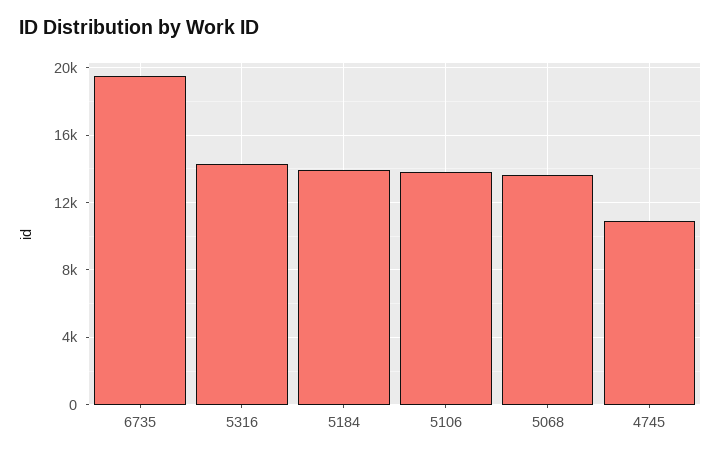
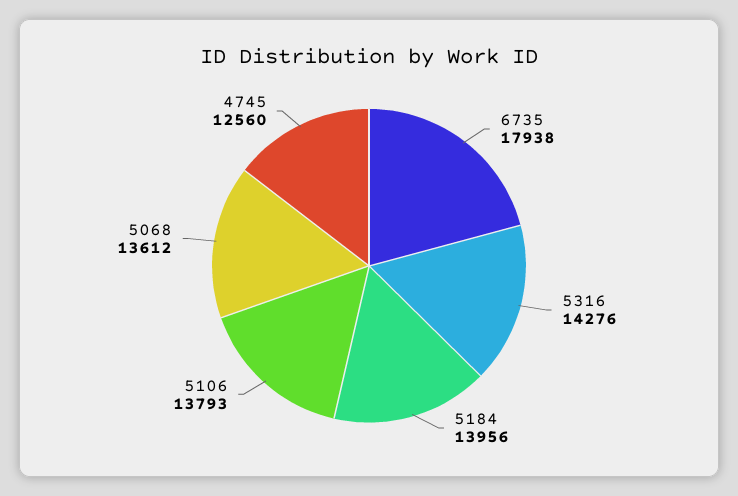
  {
-   "6735": 19500,
+   "6735": 17938,
    "5316": 14276,
    "5184": 13956,
    "5106": 13793,
    "5068": 13612,
-   "4745": 11000
+   "4745": 12560
  }

